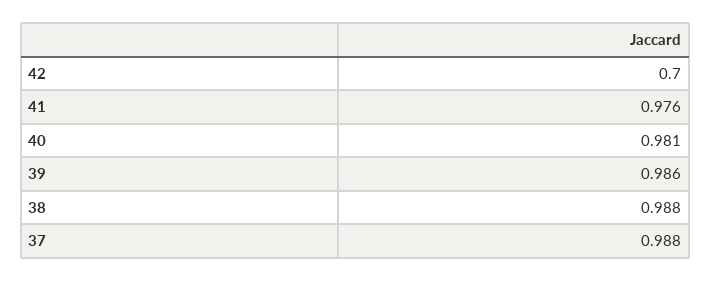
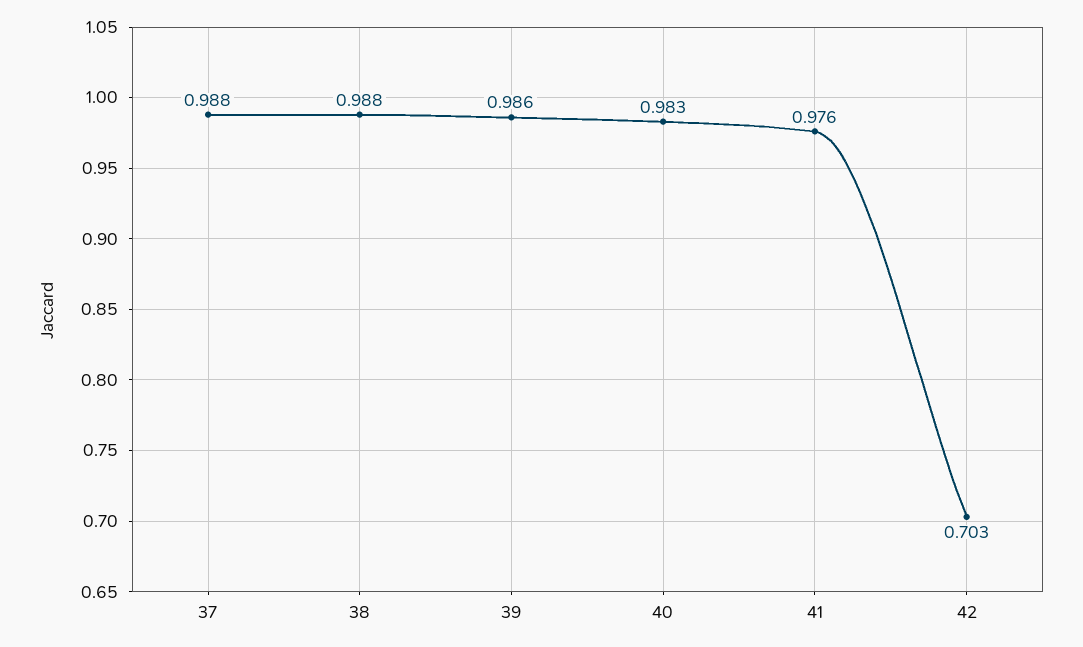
  {
-   "42": 0.7,
+   "42": 0.703,
    "41": 0.976,
-   "40": 0.981,
+   "40": 0.983,
    "39": 0.986,
    "38": 0.988,
    "37": 0.988
  }

